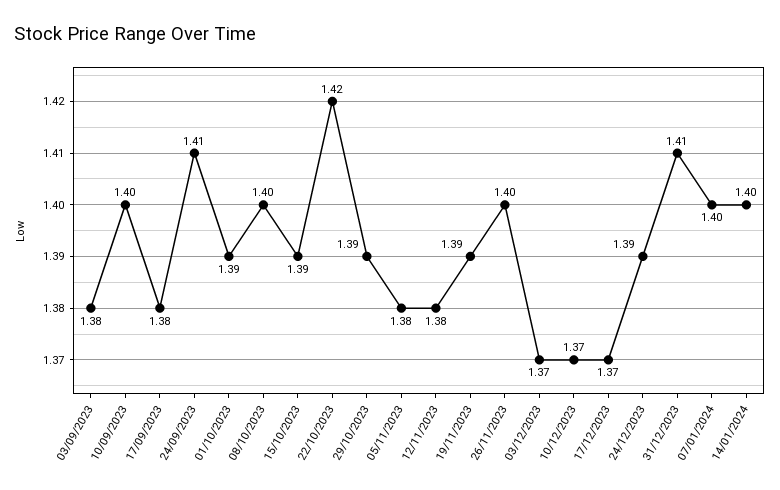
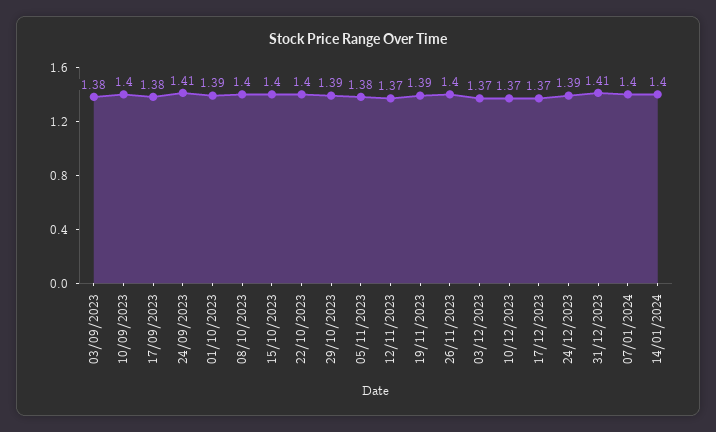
  {
    "03/09/2023": 1.38,
    "10/09/2023": 1.4,
    "17/09/2023": 1.38,
    "24/09/2023": 1.41,
    "01/10/2023": 1.39,
    "08/10/2023": 1.4,
-   "15/10/2023": 1.39,
+   "15/10/2023": 1.4,
-   "22/10/2023": 1.42,
+   "22/10/2023": 1.4,
    "29/10/2023": 1.39,
    "05/11/2023": 1.38,
-   "12/11/2023": 1.38,
+   "12/11/2023": 1.37,
    "19/11/2023": 1.39,
    "26/11/2023": 1.4,
    "03/12/2023": 1.37,
    "10/12/2023": 1.37,
    "17/12/2023": 1.37,
    "24/12/2023": 1.39,
    "31/12/2023": 1.41,
    "07/01/2024": 1.4,
    "14/01/2024": 1.4
  }

